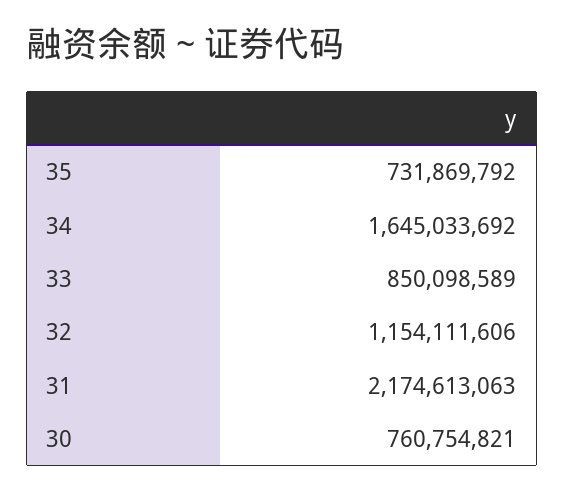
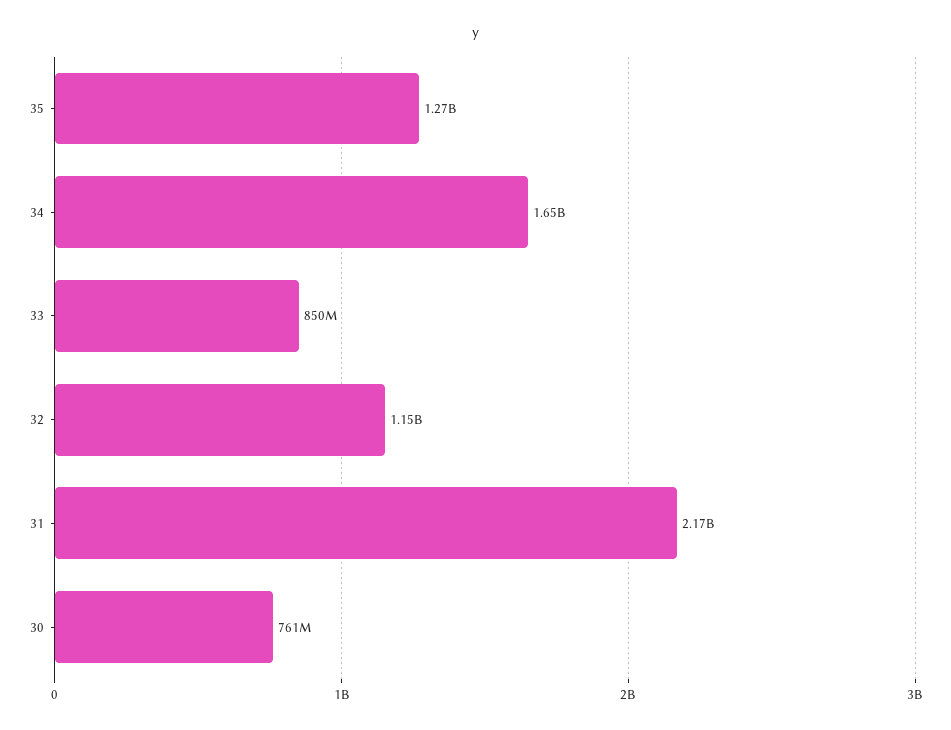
  {
-   "35": 731869792,
+   "35": 1270000000,
    "34": 1645033692,
    "33": 850098589,
    "32": 1154111606,
    "31": 2174613063,
    "30": 760754821
  }

